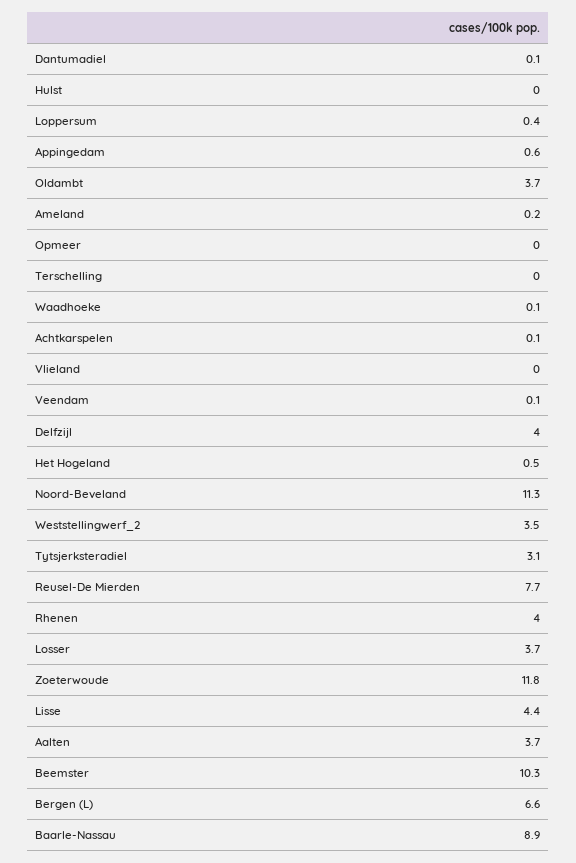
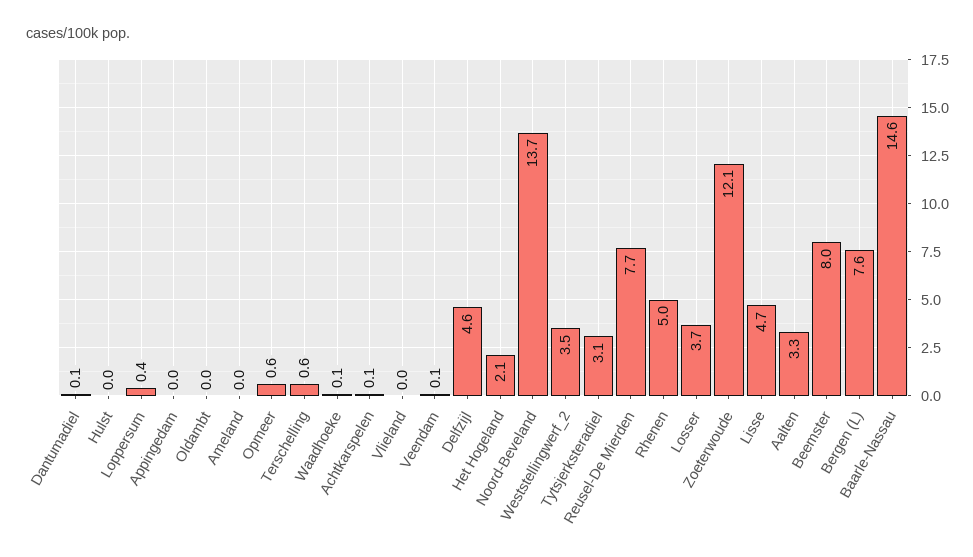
  {
    "Dantumadiel": 0.1,
    "Hulst": 0,
    "Loppersum": 0.4,
-   "Appingedam": 0.6,
+   "Appingedam": 0,
-   "Oldambt": 3.7,
+   "Oldambt": 0,
-   "Ameland": 0.2,
+   "Ameland": 0,
-   "Opmeer": 0,
+   "Opmeer": 0.6,
-   "Terschelling": 0,
+   "Terschelling": 0.6,
    "Waadhoeke": 0.1,
    "Achtkarspelen": 0.1,
    "Vlieland": 0,
    "Veendam": 0.1,
-   "Delfzijl": 4,
+   "Delfzijl": 4.6,
-   "Het Hogeland": 0.5,
+   "Het Hogeland": 2.1,
-   "Noord-Beveland": 11.3,
+   "Noord-Beveland": 13.7,
    "Weststellingwerf_2": 3.5,
    "Tytsjerksteradiel": 3.1,
    "Reusel-De Mierden": 7.7,
-   "Rhenen": 4,
+   "Rhenen": 5,
    "Losser": 3.7,
-   "Zoeterwoude": 11.8,
+   "Zoeterwoude": 12.1,
-   "Lisse": 4.4,
+   "Lisse": 4.7,
-   "Aalten": 3.7,
+   "Aalten": 3.3,
-   "Beemster": 10.3,
+   "Beemster": 8,
-   "Bergen (L)": 6.6,
+   "Bergen (L)": 7.6,
-   "Baarle-Nassau": 8.9
+   "Baarle-Nassau": 14.6
  }

